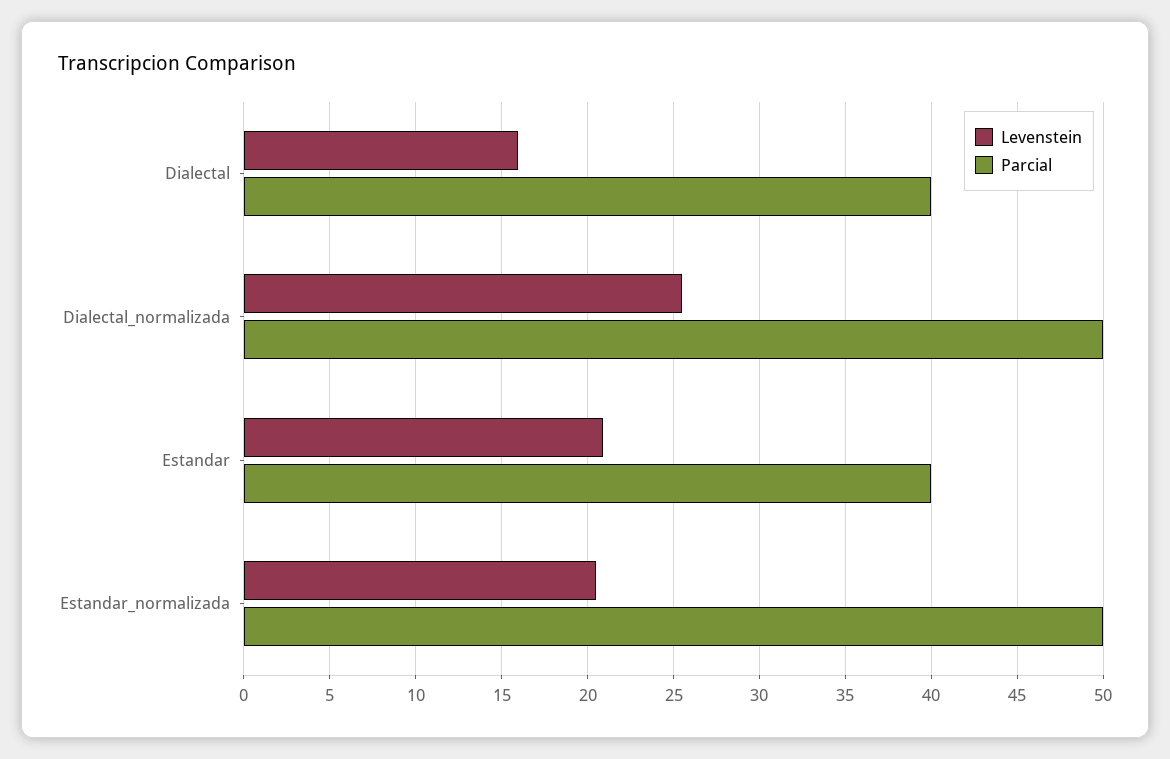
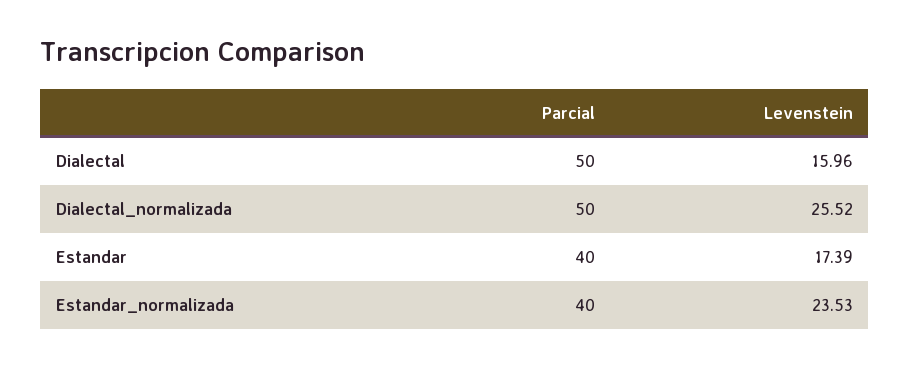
  {
    "Levenstein": {
      "Dialectal": 15.96,
      "Dialectal_normalizada": 25.52,
-     "Estandar": 21,
+     "Estandar": 17.39,
-     "Estandar_normalizada": 20.5
+     "Estandar_normalizada": 23.53
    },
    "Parcial": {
-     "Dialectal": 40,
+     "Dialectal": 50,
      "Dialectal_normalizada": 50,
      "Estandar": 40,
-     "Estandar_normalizada": 50
+     "Estandar_normalizada": 40
    }
  }

